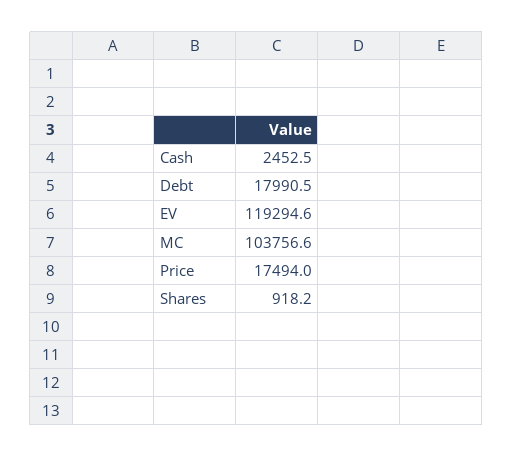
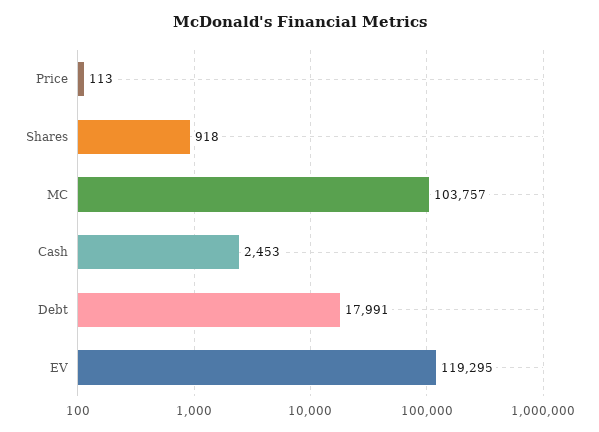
  {
    "Cash": 2452.5,
    "Debt": 17990.5,
    "EV": 119294.6,
    "MC": 103756.6,
-   "Price": 17494,
+   "Price": 113,
    "Shares": 918.2
  }

